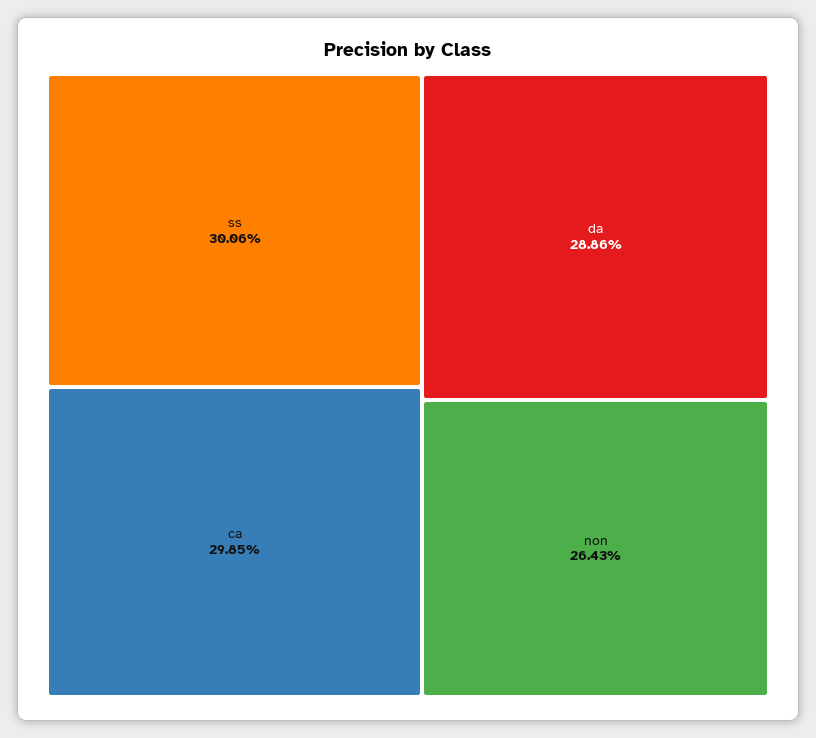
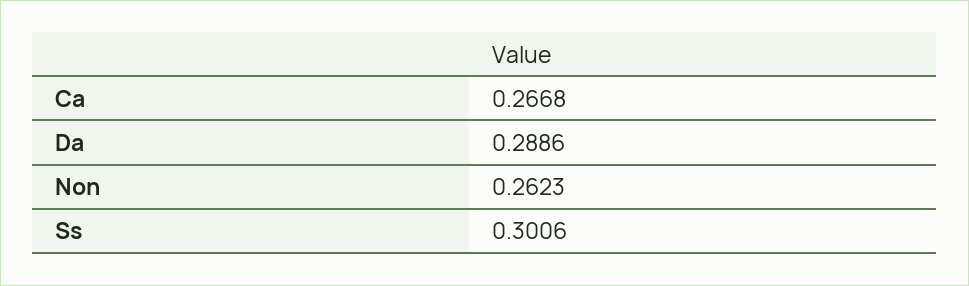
  {
    "ss": 0.3006,
-   "ca": 0.2985,
+   "ca": 0.2668,
    "da": 0.2886,
-   "non": 0.2643
+   "non": 0.2623
  }

